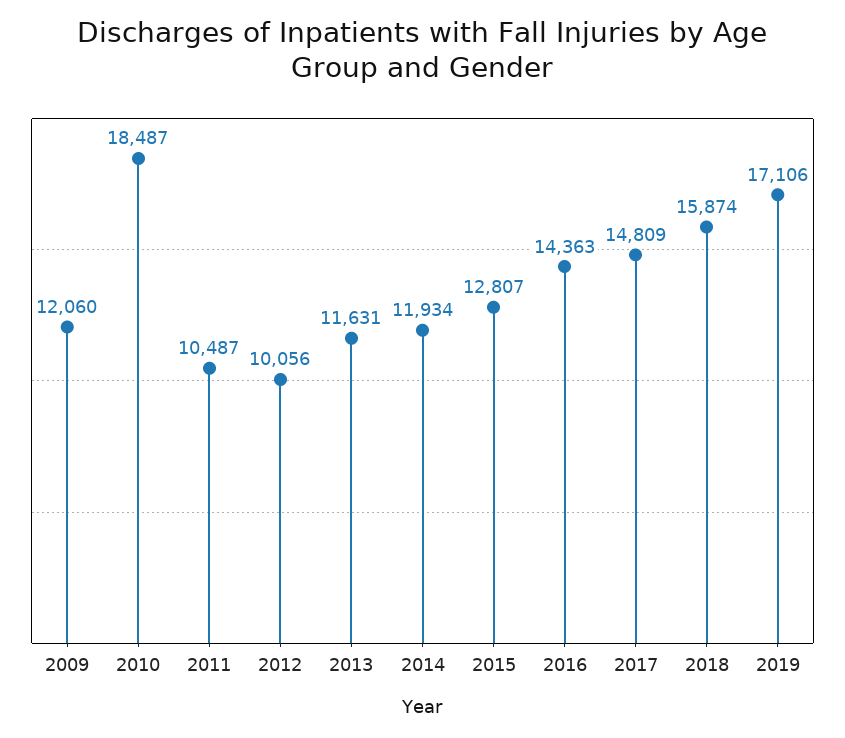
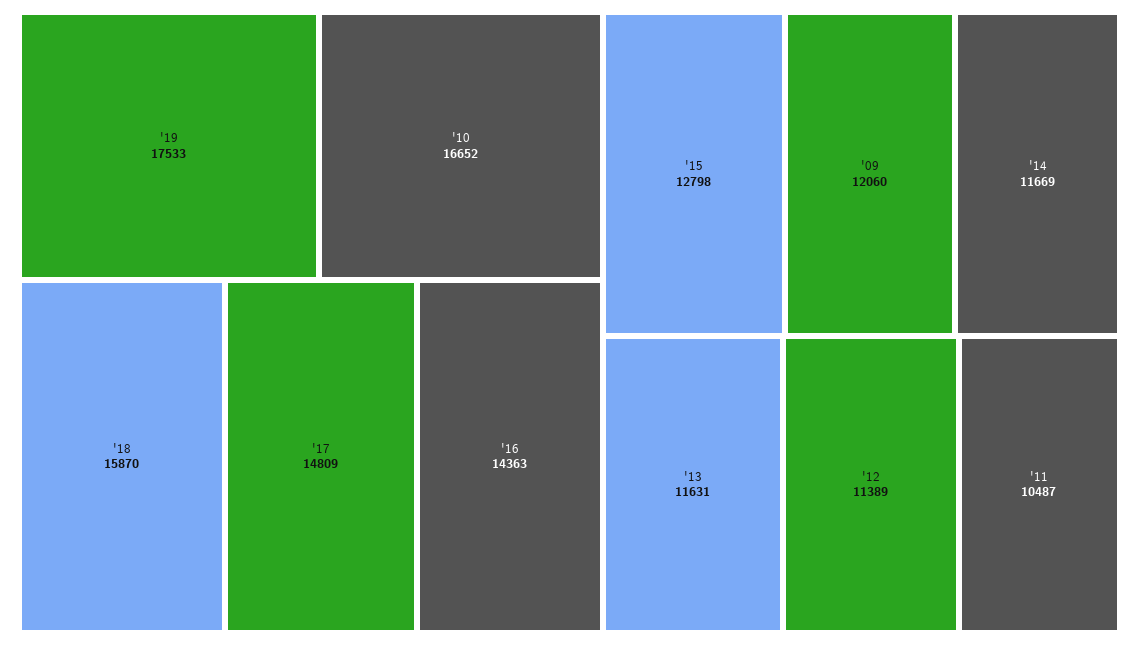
  {
    "2009": 12060,
-   "2010": 18487,
+   "2010": 16652,
    "2011": 10487,
-   "2012": 10056,
+   "2012": 11389,
    "2013": 11631,
-   "2014": 11934,
+   "2014": 11669,
-   "2015": 12807,
+   "2015": 12798,
    "2016": 14363,
    "2017": 14809,
-   "2018": 15874,
+   "2018": 15870,
-   "2019": 17106
+   "2019": 17533
  }

